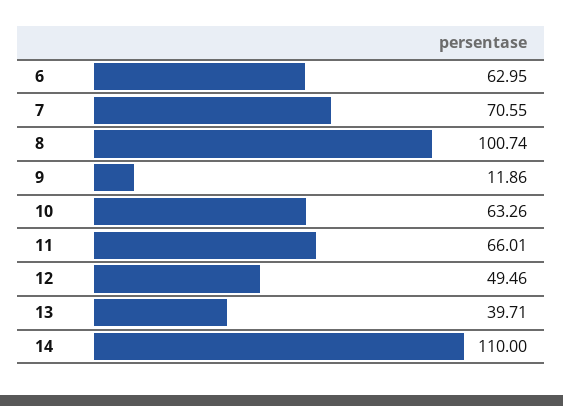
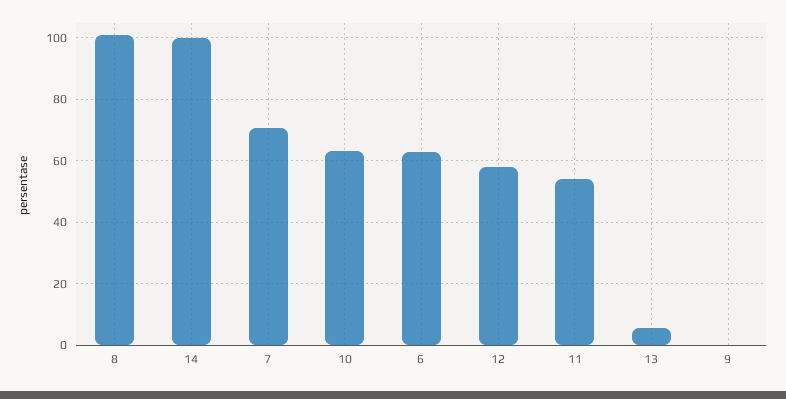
  {
    "6": 62.95,
    "7": 70.55,
    "8": 100.74,
-   "9": 11.86,
+   "9": 0,
    "10": 63.26,
-   "11": 66.01,
+   "11": 54,
-   "12": 49.46,
+   "12": 58,
-   "13": 39.71,
+   "13": 6,
-   "14": 110
+   "14": 100
  }

